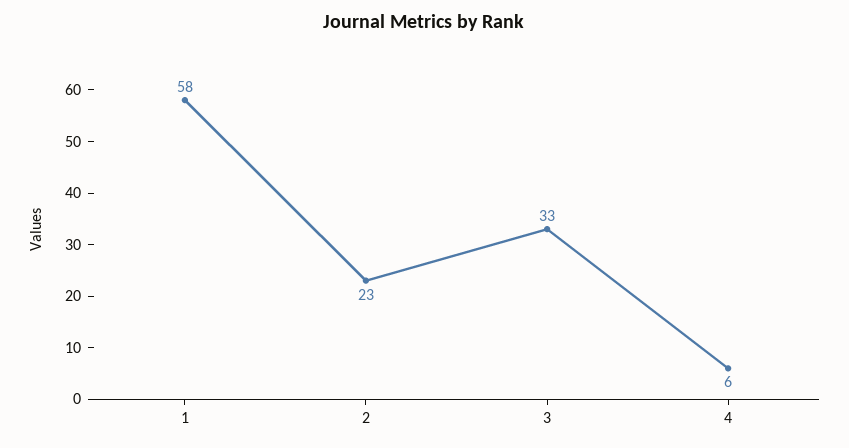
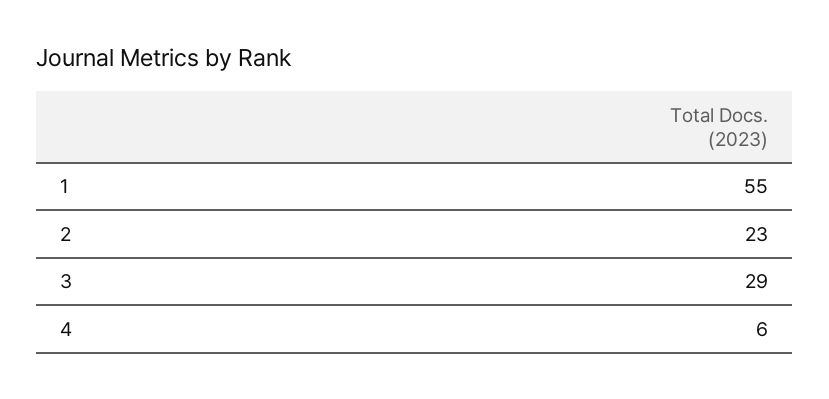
  {
-   "1": 58,
+   "1": 55,
    "2": 23,
-   "3": 33,
+   "3": 29,
    "4": 6
  }

